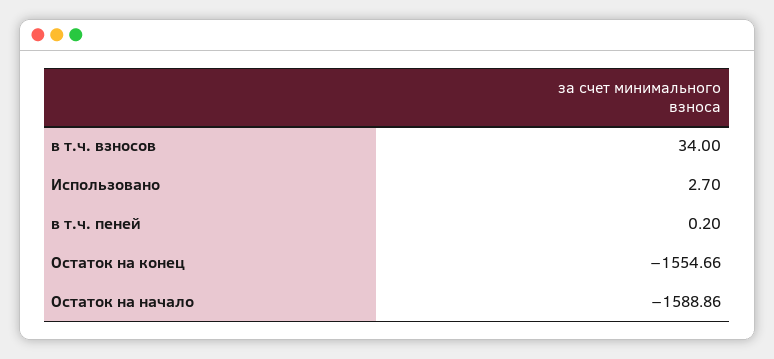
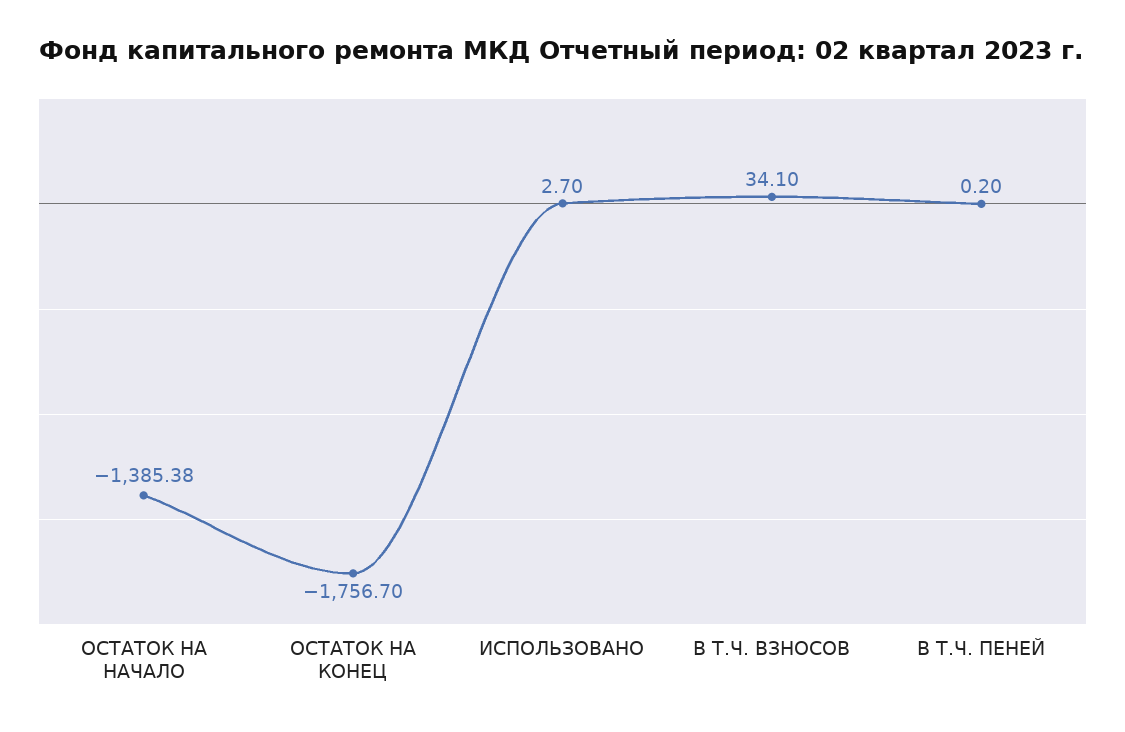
  {
-   "в т.ч. взносов": 34,
+   "в т.ч. взносов": 34.1,
    "Использовано": 2.7,
    "в т.ч. пеней": 0.2,
-   "Остаток на конец": -1554.66,
+   "Остаток на конец": -1756.7,
-   "Остаток на начало": -1588.86
+   "Остаток на начало": -1385.38
  }

